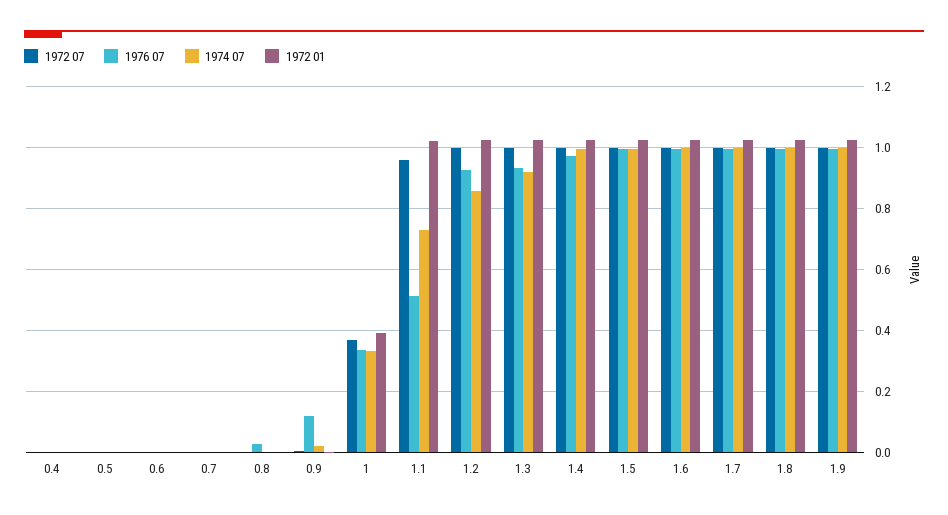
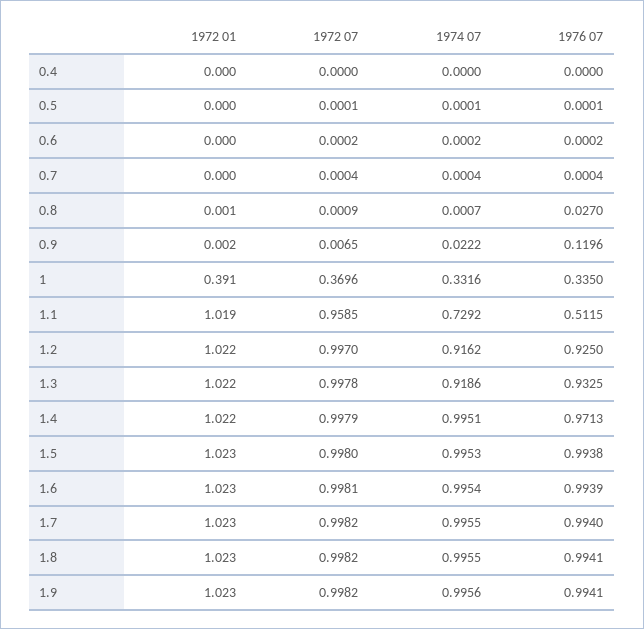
  {
    "1972 07": {
      "0.4": 0,
      "0.5": 0.0001,
      "0.6": 0.0002,
      "0.7": 0.0004,
      "0.8": 0.0009,
      "0.9": 0.0065,
      "1": 0.3696,
      "1.1": 0.9585,
      "1.2": 0.997,
      "1.3": 0.9978,
      "1.4": 0.9979,
      "1.5": 0.998,
      "1.6": 0.9981,
      "1.7": 0.9982,
      "1.8": 0.9982,
      "1.9": 0.9982
    },
    "1976 07": {
      "0.4": 0,
      "0.5": 0.0001,
      "0.6": 0.0002,
      "0.7": 0.0004,
      "0.8": 0.027,
      "0.9": 0.1196,
      "1": 0.335,
      "1.1": 0.5115,
      "1.2": 0.925,
      "1.3": 0.9325,
      "1.4": 0.9713,
      "1.5": 0.9938,
      "1.6": 0.9939,
      "1.7": 0.994,
      "1.8": 0.9941,
      "1.9": 0.9941
    },
    "1974 07": {
      "0.4": 0,
      "0.5": 0.0001,
      "0.6": 0.0002,
      "0.7": 0.0004,
      "0.8": 0.0007,
      "0.9": 0.0222,
      "1": 0.3316,
      "1.1": 0.7292,
-     "1.2": 0.86,
+     "1.2": 0.9162,
      "1.3": 0.9186,
      "1.4": 0.9951,
      "1.5": 0.9953,
      "1.6": 0.9954,
      "1.7": 0.9955,
      "1.8": 0.9955,
      "1.9": 0.9956
    },
    "1972 01": {
      "0.4": 0,
      "0.5": 0,
      "0.6": 0,
      "0.7": 0,
      "0.8": 0.001,
      "0.9": 0.002,
      "1": 0.391,
      "1.1": 1.019,
      "1.2": 1.022,
      "1.3": 1.022,
      "1.4": 1.022,
      "1.5": 1.023,
      "1.6": 1.023,
      "1.7": 1.023,
      "1.8": 1.023,
      "1.9": 1.023
    }
  }

